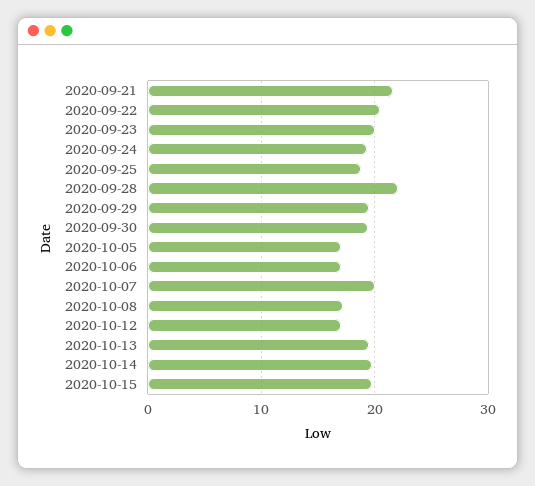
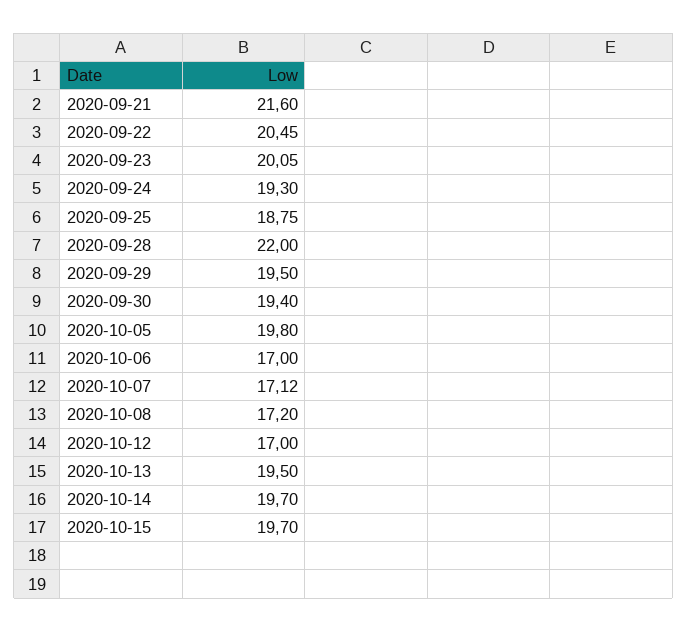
  {
    "2020-09-21": 21.6,
    "2020-09-22": 20.45,
    "2020-09-23": 20.05,
    "2020-09-24": 19.3,
    "2020-09-25": 18.75,
    "2020-09-28": 22,
    "2020-09-29": 19.5,
    "2020-09-30": 19.4,
-   "2020-10-05": 17,
+   "2020-10-05": 19.8,
    "2020-10-06": 17,
-   "2020-10-07": 20,
+   "2020-10-07": 17.12,
    "2020-10-08": 17.2,
    "2020-10-12": 17,
    "2020-10-13": 19.5,
    "2020-10-14": 19.7,
    "2020-10-15": 19.7
  }

